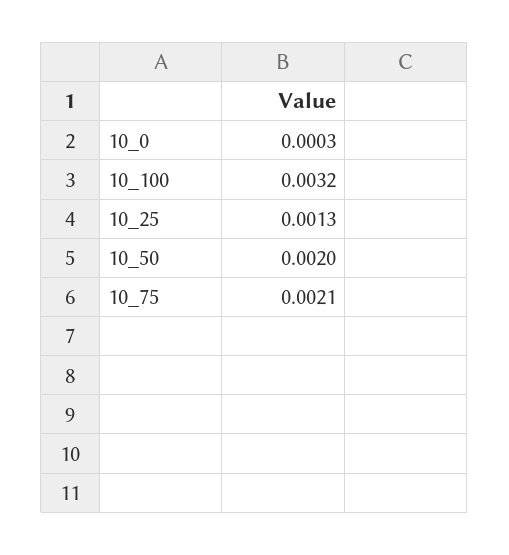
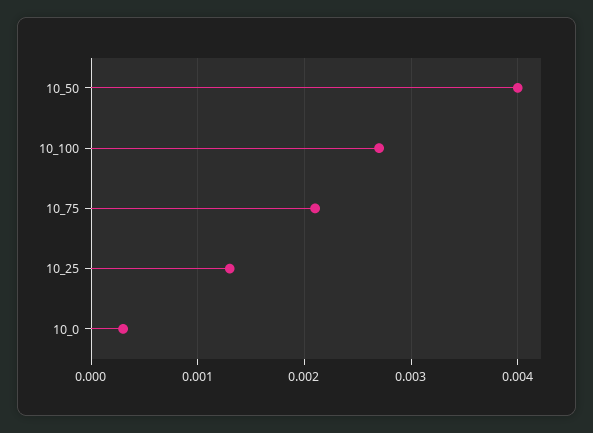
  {
    "10_0": 0.0003,
-   "10_100": 0.0032,
+   "10_100": 0.0027,
    "10_25": 0.0013,
-   "10_50": 0.002,
+   "10_50": 0.004,
    "10_75": 0.0021
  }

